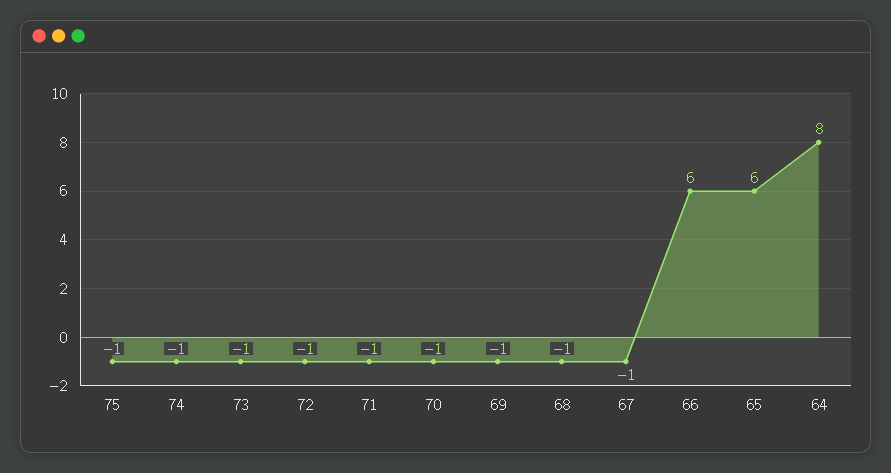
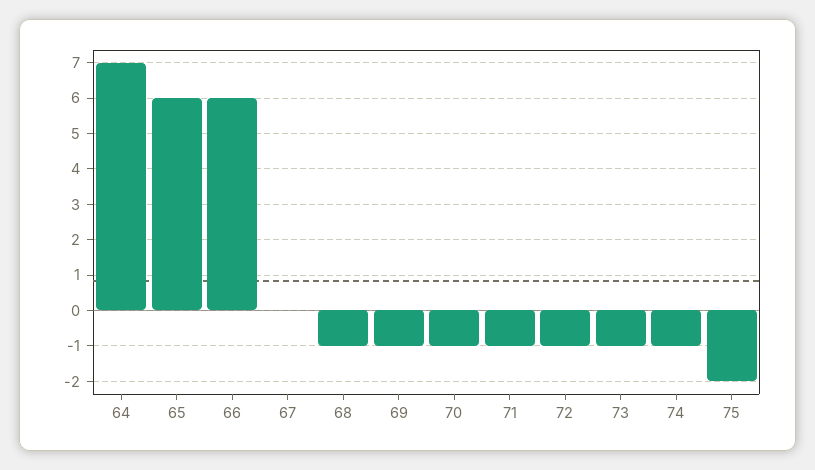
  {
-   "75": -1,
+   "75": -2,
    "74": -1,
    "73": -1,
    "72": -1,
    "71": -1,
    "70": -1,
    "69": -1,
    "68": -1,
-   "67": -1,
+   "67": 0,
    "66": 6,
    "65": 6,
-   "64": 8
+   "64": 7
  }

